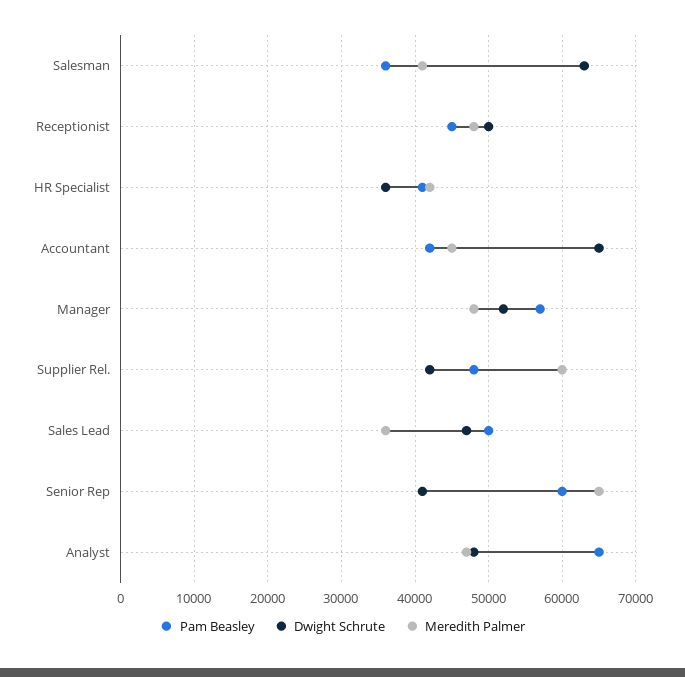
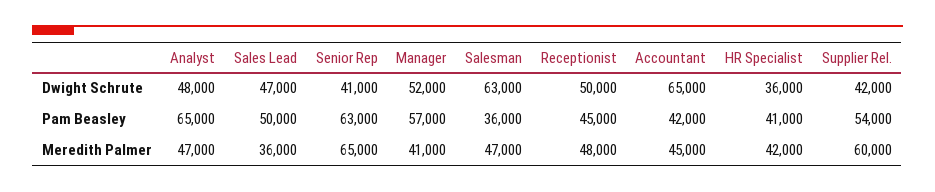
  {
    "Pam Beasley": {
      "Salesman": 36000,
      "Receptionist": 45000,
      "HR Specialist": 41000,
      "Accountant": 42000,
      "Manager": 57000,
-     "Supplier Rel.": 48000,
+     "Supplier Rel.": 54000,
      "Sales Lead": 50000,
-     "Senior Rep": 60000,
+     "Senior Rep": 63000,
      "Analyst": 65000
    },
    "Dwight Schrute": {
      "Salesman": 63000,
      "Receptionist": 50000,
      "HR Specialist": 36000,
      "Accountant": 65000,
      "Manager": 52000,
      "Supplier Rel.": 42000,
      "Sales Lead": 47000,
      "Senior Rep": 41000,
      "Analyst": 48000
    },
    "Meredith Palmer": {
-     "Salesman": 41000,
+     "Salesman": 47000,
      "Receptionist": 48000,
      "HR Specialist": 42000,
      "Accountant": 45000,
-     "Manager": 48000,
+     "Manager": 41000,
      "Supplier Rel.": 60000,
      "Sales Lead": 36000,
      "Senior Rep": 65000,
      "Analyst": 47000
    }
  }

